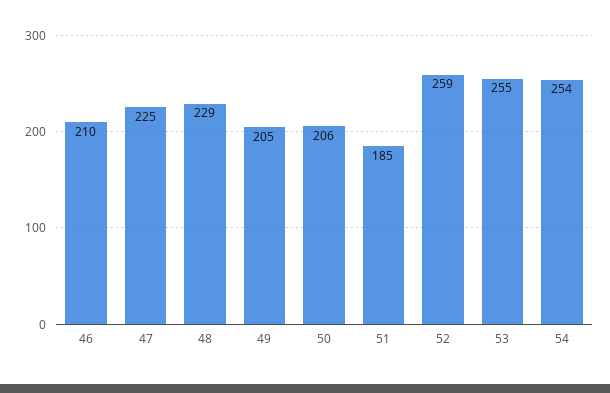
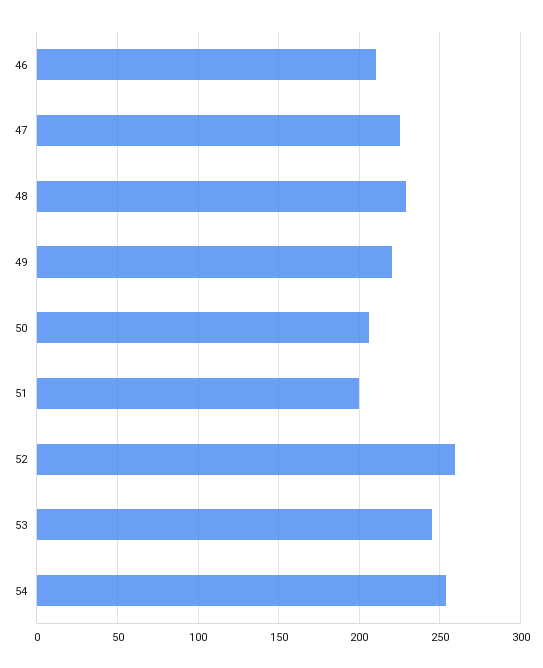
  {
    "46": 210,
    "47": 225,
    "48": 229,
-   "49": 205,
+   "49": 220,
    "50": 206,
-   "51": 185,
+   "51": 200,
    "52": 259,
-   "53": 255,
+   "53": 245,
    "54": 254
  }

